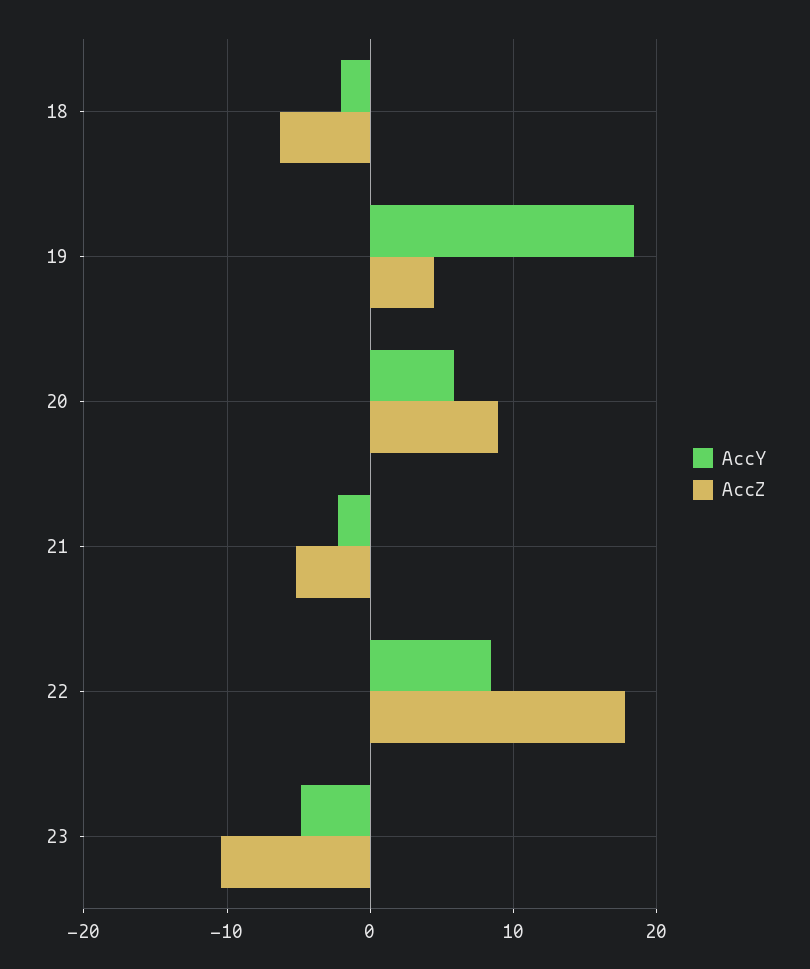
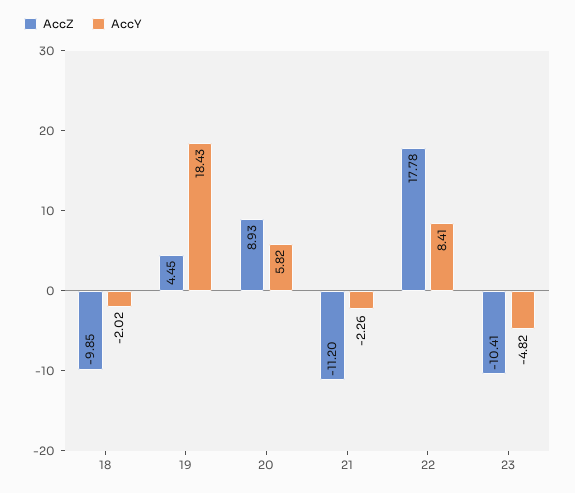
  {
    "AccY": {
      "18": -2.02,
      "19": 18.43,
      "20": 5.82,
      "21": -2.26,
      "22": 8.41,
      "23": -4.82
    },
    "AccZ": {
-     "18": -6,
+     "18": -9.85,
      "19": 4.45,
      "20": 8.93,
-     "21": -5,
+     "21": -11.2,
      "22": 17.78,
      "23": -10.41
    }
  }

